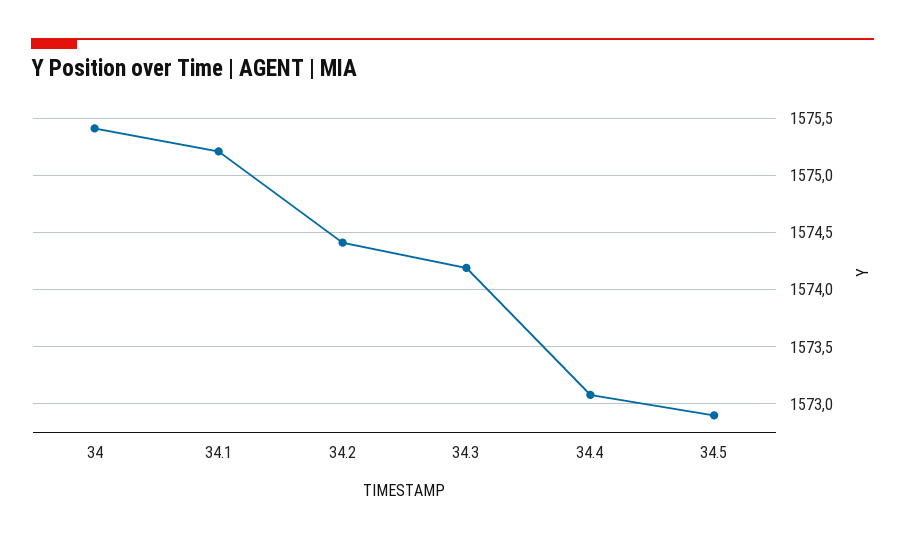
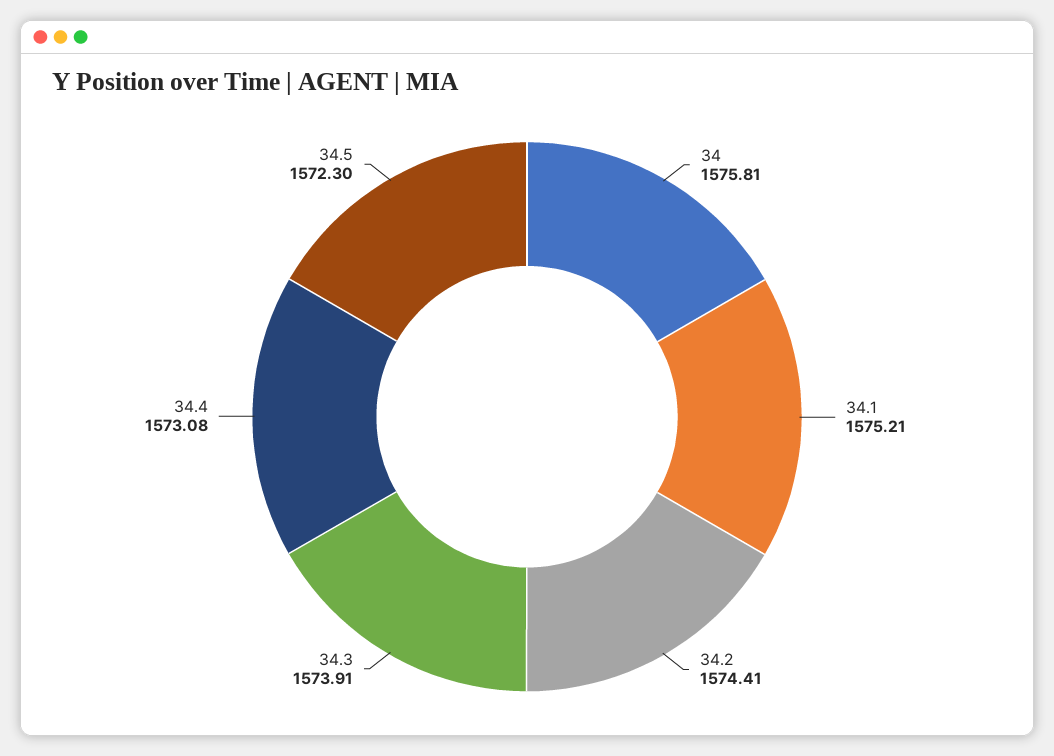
  {
-   "34": 1575.4,
+   "34": 1575.81,
    "34.1": 1575.21,
    "34.2": 1574.41,
-   "34.3": 1574.2,
+   "34.3": 1573.91,
    "34.4": 1573.08,
-   "34.5": 1572.9
+   "34.5": 1572.3
  }

